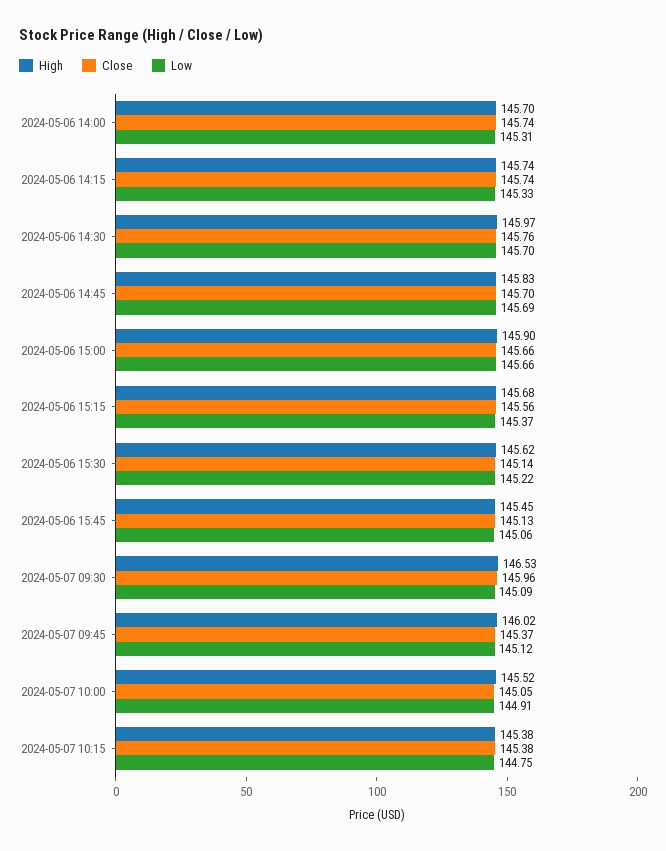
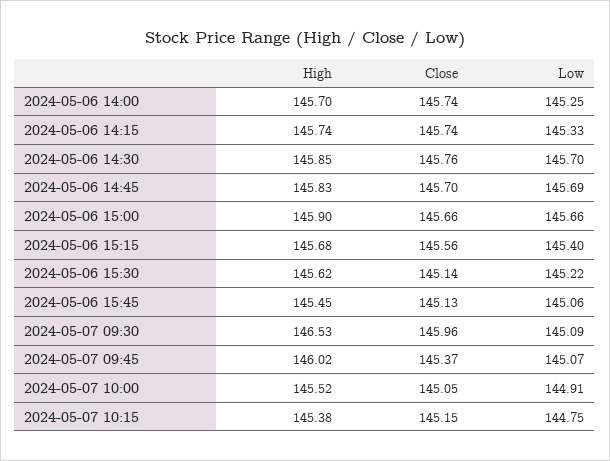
  {
    "High": {
      "2024-05-06 14:00": 145.7,
      "2024-05-06 14:15": 145.74,
-     "2024-05-06 14:30": 145.97,
+     "2024-05-06 14:30": 145.85,
      "2024-05-06 14:45": 145.83,
      "2024-05-06 15:00": 145.9,
      "2024-05-06 15:15": 145.68,
      "2024-05-06 15:30": 145.62,
      "2024-05-06 15:45": 145.45,
      "2024-05-07 09:30": 146.53,
      "2024-05-07 09:45": 146.02,
      "2024-05-07 10:00": 145.52,
      "2024-05-07 10:15": 145.38
    },
    "Close": {
      "2024-05-06 14:00": 145.74,
      "2024-05-06 14:15": 145.74,
      "2024-05-06 14:30": 145.76,
      "2024-05-06 14:45": 145.7,
      "2024-05-06 15:00": 145.66,
      "2024-05-06 15:15": 145.56,
      "2024-05-06 15:30": 145.14,
      "2024-05-06 15:45": 145.13,
      "2024-05-07 09:30": 145.96,
      "2024-05-07 09:45": 145.37,
      "2024-05-07 10:00": 145.05,
-     "2024-05-07 10:15": 145.38
+     "2024-05-07 10:15": 145.15
    },
    "Low": {
-     "2024-05-06 14:00": 145.31,
+     "2024-05-06 14:00": 145.25,
      "2024-05-06 14:15": 145.33,
      "2024-05-06 14:30": 145.7,
      "2024-05-06 14:45": 145.69,
      "2024-05-06 15:00": 145.66,
-     "2024-05-06 15:15": 145.37,
+     "2024-05-06 15:15": 145.4,
      "2024-05-06 15:30": 145.22,
      "2024-05-06 15:45": 145.06,
      "2024-05-07 09:30": 145.09,
-     "2024-05-07 09:45": 145.12,
+     "2024-05-07 09:45": 145.07,
      "2024-05-07 10:00": 144.91,
      "2024-05-07 10:15": 144.75
    }
  }

